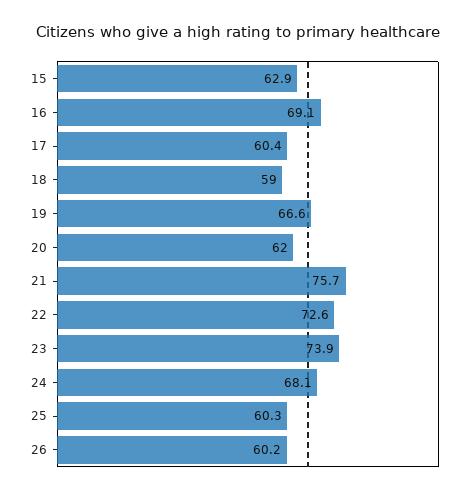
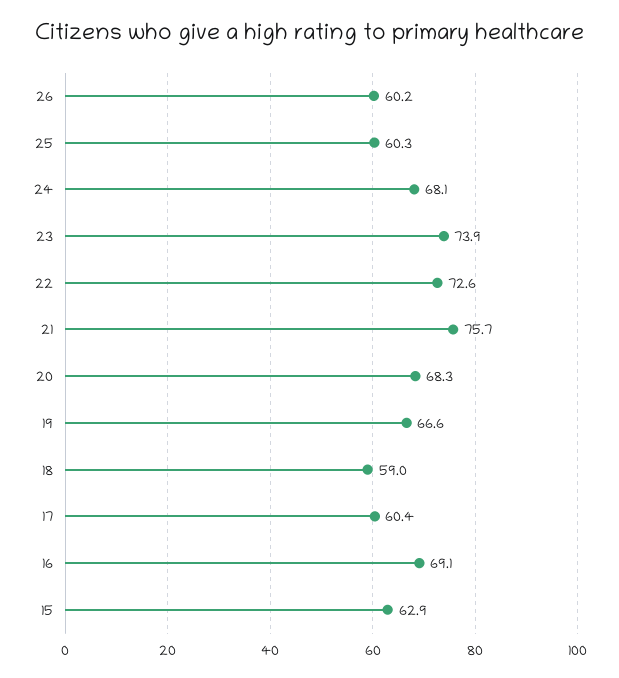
  {
    "15": 62.9,
    "16": 69.1,
    "17": 60.4,
    "18": 59,
    "19": 66.6,
-   "20": 62,
+   "20": 68.3,
    "21": 75.7,
    "22": 72.6,
    "23": 73.9,
    "24": 68.1,
    "25": 60.3,
    "26": 60.2
  }

